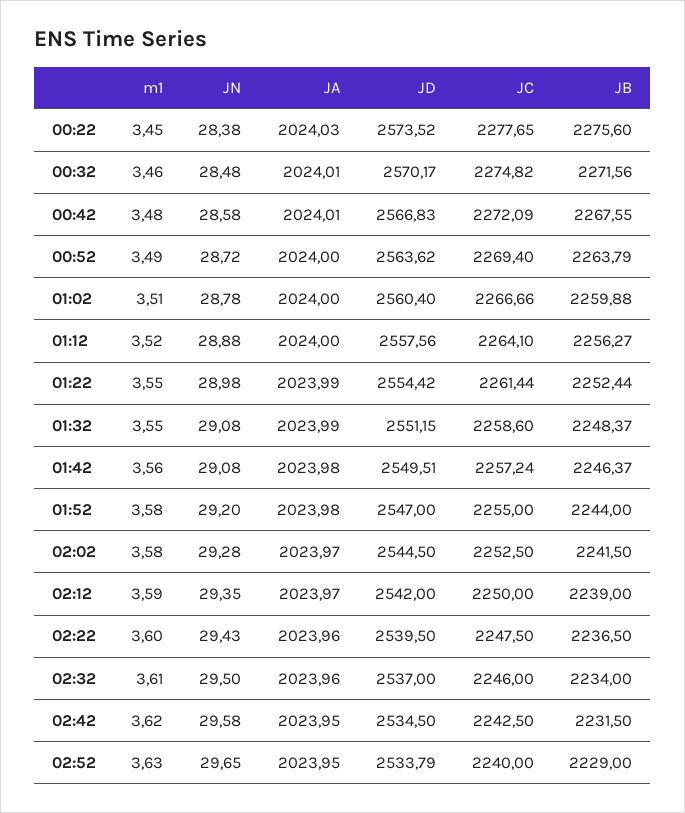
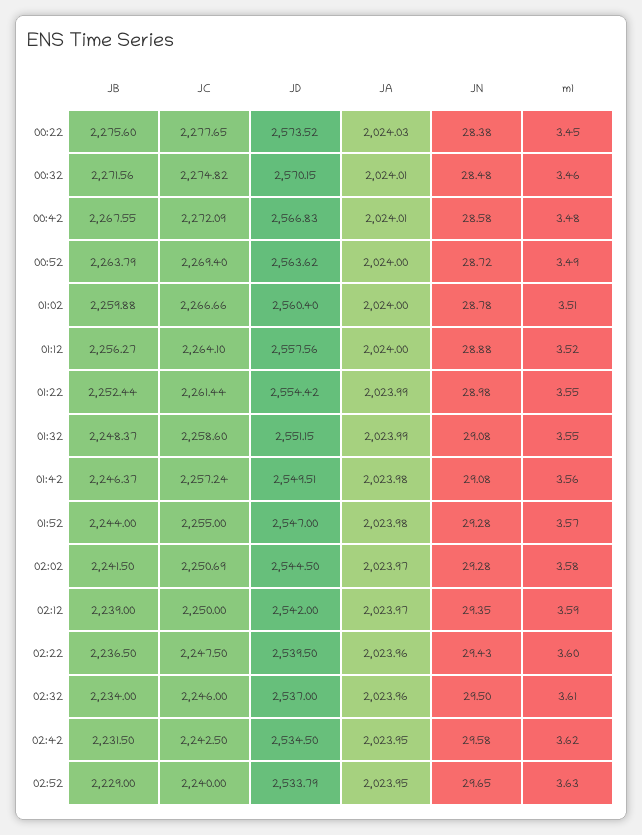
  {
    "m1": {
      "00:22": 3.45,
      "00:32": 3.46,
      "00:42": 3.48,
      "00:52": 3.49,
      "01:02": 3.51,
      "01:12": 3.52,
      "01:22": 3.55,
      "01:32": 3.55,
      "01:42": 3.56,
-     "01:52": 3.58,
+     "01:52": 3.57,
      "02:02": 3.58,
      "02:12": 3.59,
      "02:22": 3.6,
      "02:32": 3.61,
      "02:42": 3.62,
      "02:52": 3.63
    },
    "JN": {
      "00:22": 28.38,
      "00:32": 28.48,
      "00:42": 28.58,
      "00:52": 28.72,
      "01:02": 28.78,
      "01:12": 28.88,
      "01:22": 28.98,
      "01:32": 29.08,
      "01:42": 29.08,
-     "01:52": 29.2,
+     "01:52": 29.28,
      "02:02": 29.28,
      "02:12": 29.35,
      "02:22": 29.43,
      "02:32": 29.5,
      "02:42": 29.58,
      "02:52": 29.65
    },
    "JA": {
      "00:22": 2024.03,
      "00:32": 2024.01,
      "00:42": 2024.01,
      "00:52": 2024,
      "01:02": 2024,
      "01:12": 2024,
      "01:22": 2023.99,
      "01:32": 2023.99,
      "01:42": 2023.98,
      "01:52": 2023.98,
      "02:02": 2023.97,
      "02:12": 2023.97,
      "02:22": 2023.96,
      "02:32": 2023.96,
      "02:42": 2023.95,
      "02:52": 2023.95
    },
    "JD": {
      "00:22": 2573.52,
-     "00:32": 2570.17,
+     "00:32": 2570.15,
      "00:42": 2566.83,
      "00:52": 2563.62,
      "01:02": 2560.4,
      "01:12": 2557.56,
      "01:22": 2554.42,
      "01:32": 2551.15,
      "01:42": 2549.51,
      "01:52": 2547,
      "02:02": 2544.5,
      "02:12": 2542,
      "02:22": 2539.5,
      "02:32": 2537,
      "02:42": 2534.5,
      "02:52": 2533.79
    },
    "JC": {
      "00:22": 2277.65,
      "00:32": 2274.82,
      "00:42": 2272.09,
      "00:52": 2269.4,
      "01:02": 2266.66,
      "01:12": 2264.1,
      "01:22": 2261.44,
      "01:32": 2258.6,
      "01:42": 2257.24,
      "01:52": 2255,
-     "02:02": 2252.5,
+     "02:02": 2250.69,
      "02:12": 2250,
      "02:22": 2247.5,
      "02:32": 2246,
      "02:42": 2242.5,
      "02:52": 2240
    },
    "JB": {
      "00:22": 2275.6,
      "00:32": 2271.56,
      "00:42": 2267.55,
      "00:52": 2263.79,
      "01:02": 2259.88,
      "01:12": 2256.27,
      "01:22": 2252.44,
      "01:32": 2248.37,
      "01:42": 2246.37,
      "01:52": 2244,
      "02:02": 2241.5,
      "02:12": 2239,
      "02:22": 2236.5,
      "02:32": 2234,
      "02:42": 2231.5,
      "02:52": 2229
    }
  }

